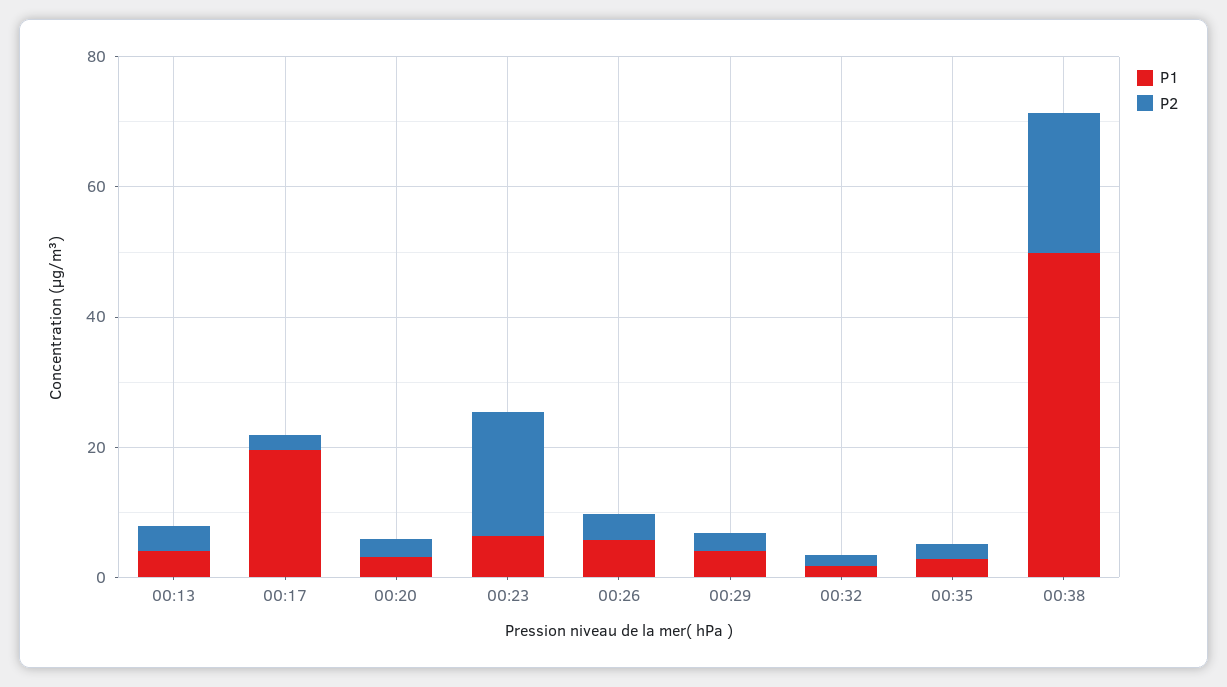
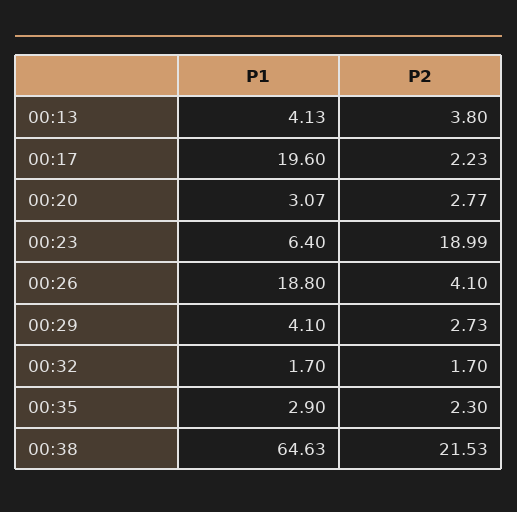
  {
    "P1": {
      "00:13": 4.13,
      "00:17": 19.6,
      "00:20": 3.07,
      "00:23": 6.4,
-     "00:26": 5,
+     "00:26": 18.8,
      "00:29": 4.1,
      "00:32": 1.7,
      "00:35": 2.9,
-     "00:38": 50
+     "00:38": 64.63
    },
    "P2": {
      "00:13": 3.8,
      "00:17": 2.23,
      "00:20": 2.77,
      "00:23": 18.99,
      "00:26": 4.1,
      "00:29": 2.73,
      "00:32": 1.7,
      "00:35": 2.3,
      "00:38": 21.53
    }
  }

